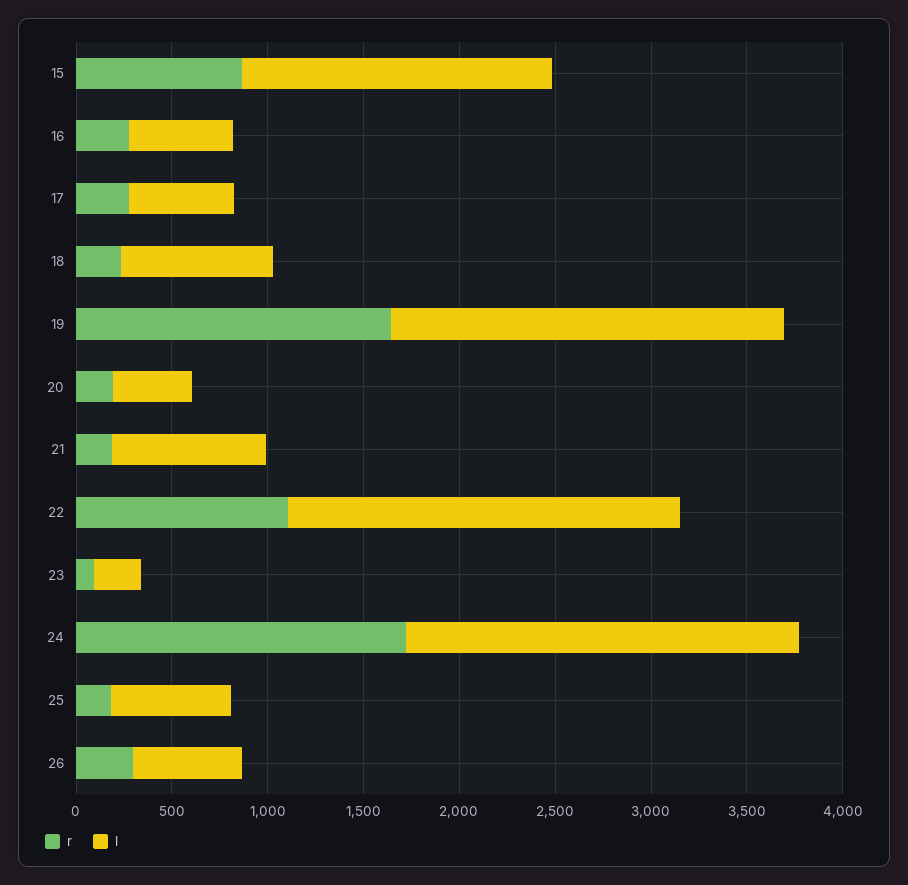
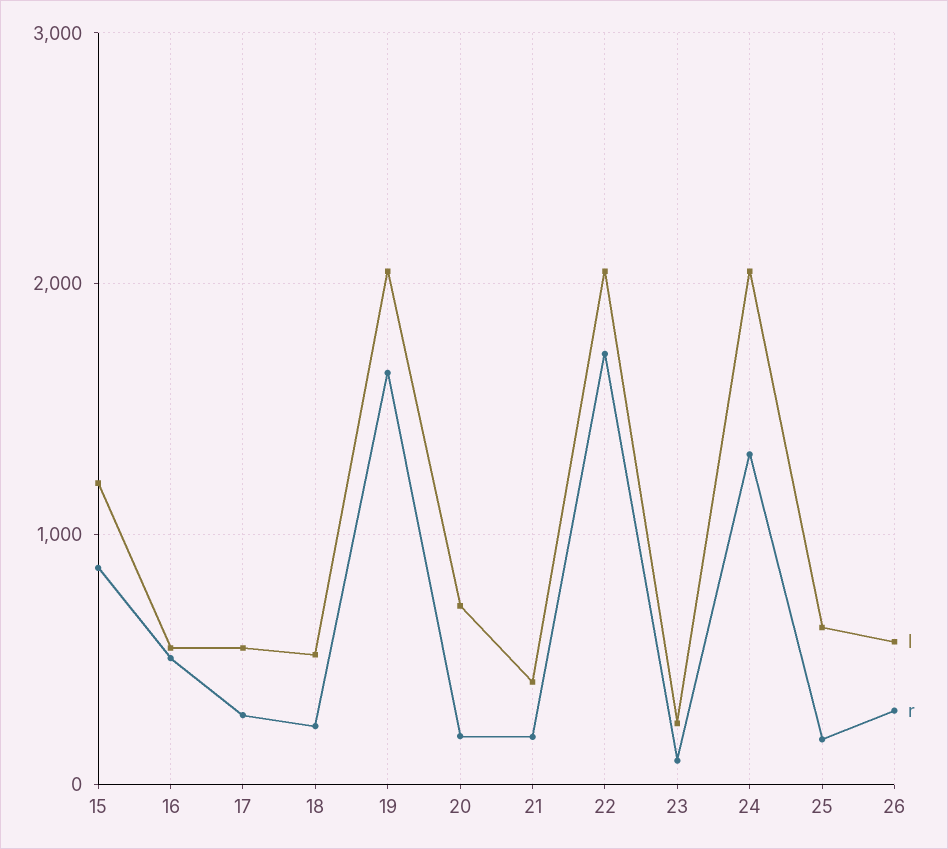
  {
    "r": {
      "15": 900,
-     "16": 300,
+     "16": 500,
      "17": 300,
      "18": 200,
      "19": 1600,
      "20": 200,
      "21": 200,
-     "22": 1100,
+     "22": 1700,
      "23": 100,
-     "24": 1700,
+     "24": 1300,
      "25": 200,
      "26": 300
    },
    "l": {
-     "15": 1600,
+     "15": 1200,
      "16": 500,
      "17": 500,
-     "18": 800,
+     "18": 500,
      "19": 2000,
-     "20": 400,
+     "20": 700,
-     "21": 800,
+     "21": 400,
      "22": 2000,
      "23": 200,
      "24": 2000,
      "25": 600,
      "26": 600
    }
  }

